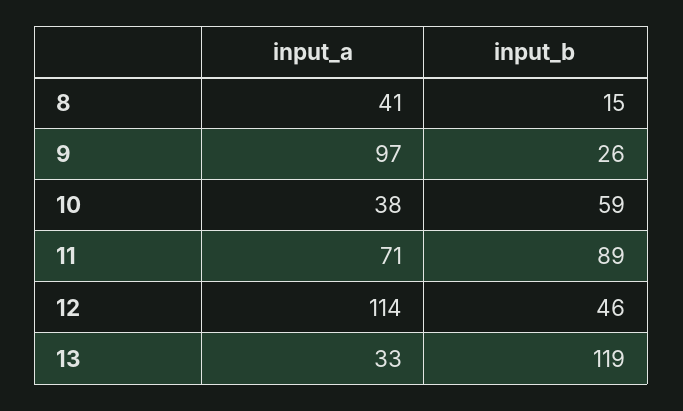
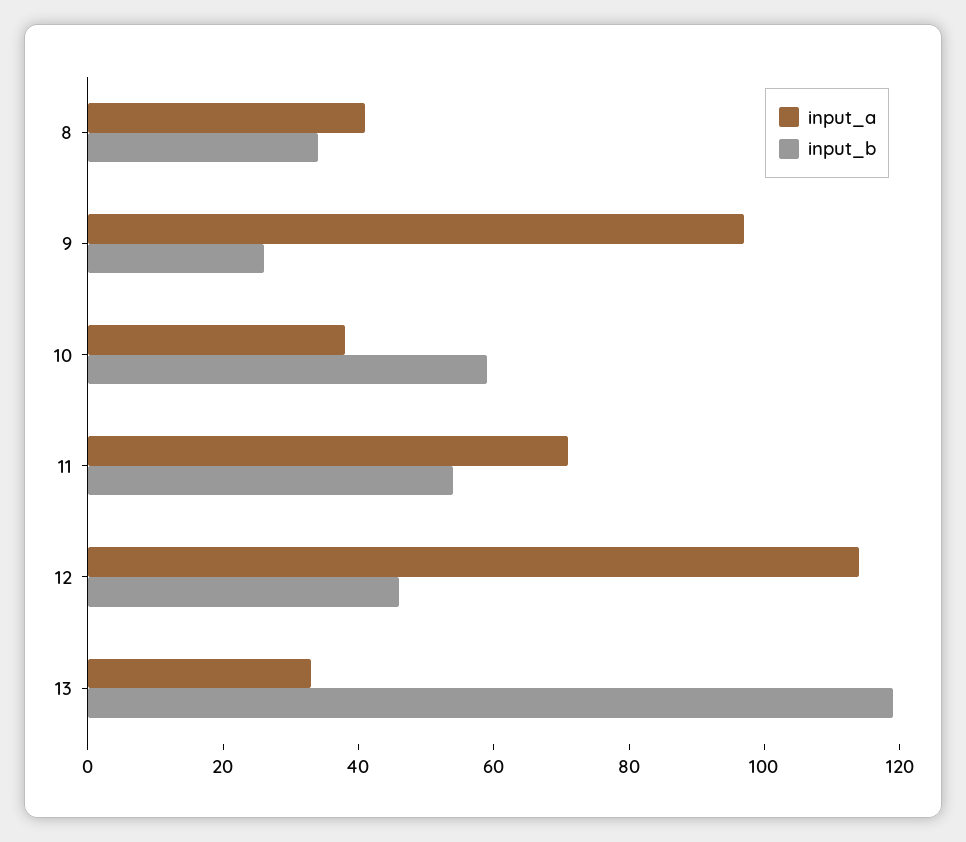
  {
    "input_a": {
      "8": 41,
      "9": 97,
      "10": 38,
      "11": 71,
      "12": 114,
      "13": 33
    },
    "input_b": {
-     "8": 15,
+     "8": 35,
      "9": 26,
      "10": 59,
-     "11": 89,
+     "11": 55,
      "12": 46,
      "13": 119
    }
  }

